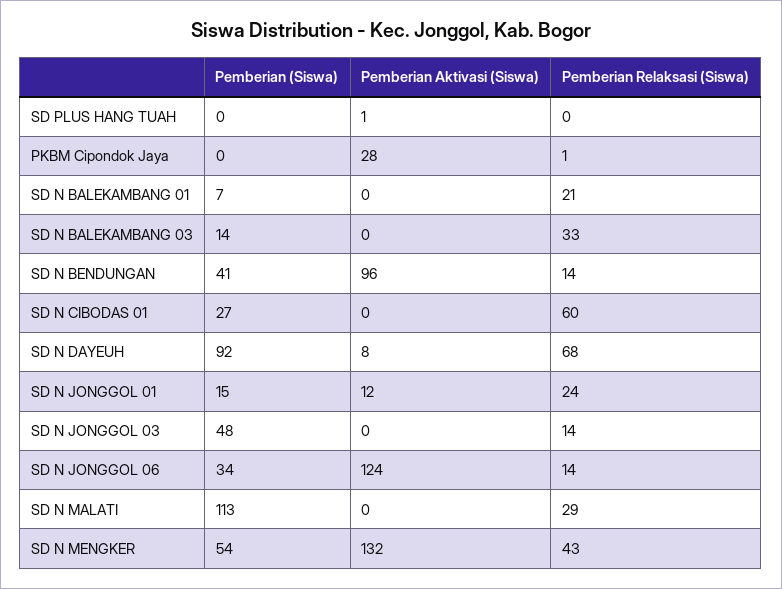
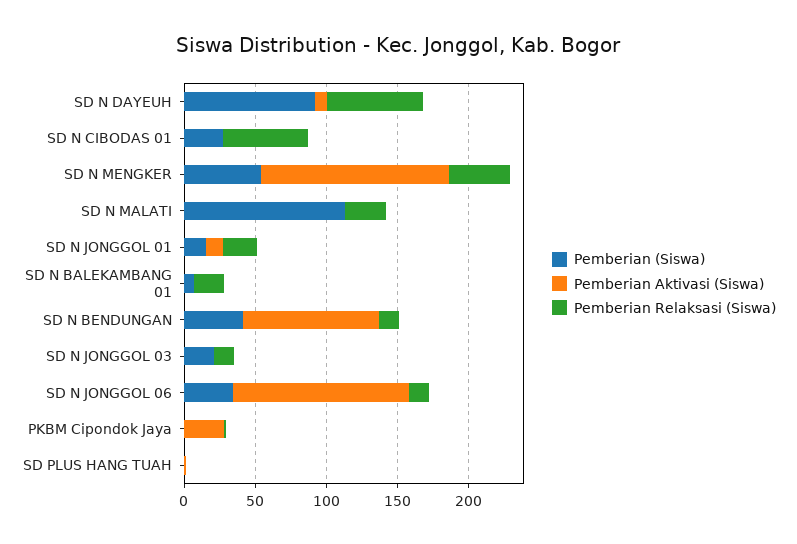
  {
    "Pemberian (Siswa)": {
      "SD PLUS HANG TUAH": 0,
      "PKBM Cipondok Jaya": 0,
      "SD N BALEKAMBANG 01": 7,
-     "SD N BALEKAMBANG 03": 14,
      "SD N BENDUNGAN": 41,
      "SD N CIBODAS 01": 27,
      "SD N DAYEUH": 92,
      "SD N JONGGOL 01": 15,
-     "SD N JONGGOL 03": 48,
+     "SD N JONGGOL 03": 20,
      "SD N JONGGOL 06": 34,
      "SD N MALATI": 113,
      "SD N MENGKER": 54
    },
    "Pemberian Aktivasi (Siswa)": {
      "SD PLUS HANG TUAH": 1,
      "PKBM Cipondok Jaya": 28,
      "SD N BALEKAMBANG 01": 0,
-     "SD N BALEKAMBANG 03": 0,
      "SD N BENDUNGAN": 96,
      "SD N CIBODAS 01": 0,
      "SD N DAYEUH": 8,
      "SD N JONGGOL 01": 12,
      "SD N JONGGOL 03": 0,
      "SD N JONGGOL 06": 124,
      "SD N MALATI": 0,
      "SD N MENGKER": 132
    },
    "Pemberian Relaksasi (Siswa)": {
      "SD PLUS HANG TUAH": 0,
      "PKBM Cipondok Jaya": 1,
      "SD N BALEKAMBANG 01": 21,
-     "SD N BALEKAMBANG 03": 33,
      "SD N BENDUNGAN": 14,
      "SD N CIBODAS 01": 60,
      "SD N DAYEUH": 68,
      "SD N JONGGOL 01": 24,
      "SD N JONGGOL 03": 14,
      "SD N JONGGOL 06": 14,
      "SD N MALATI": 29,
      "SD N MENGKER": 43
    }
  }

